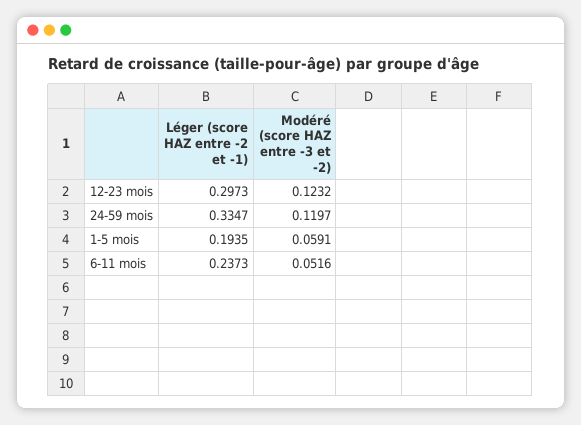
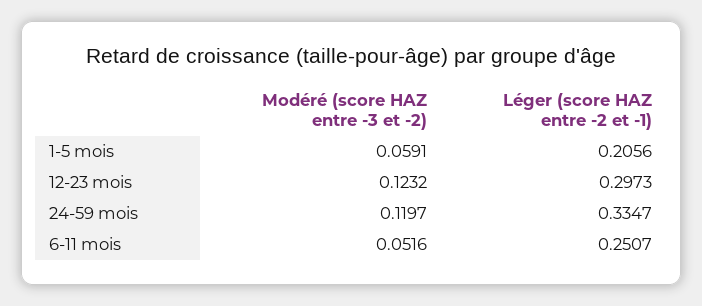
  {
    "Léger (score HAZ entre -2 et -1)": {
      "12-23 mois": 0.2973,
      "24-59 mois": 0.3347,
-     "1-5 mois": 0.1935,
+     "1-5 mois": 0.2056,
-     "6-11 mois": 0.2373
+     "6-11 mois": 0.2507
    },
    "Modéré (score HAZ entre -3 et -2)": {
      "12-23 mois": 0.1232,
      "24-59 mois": 0.1197,
      "1-5 mois": 0.0591,
      "6-11 mois": 0.0516
    }
  }

